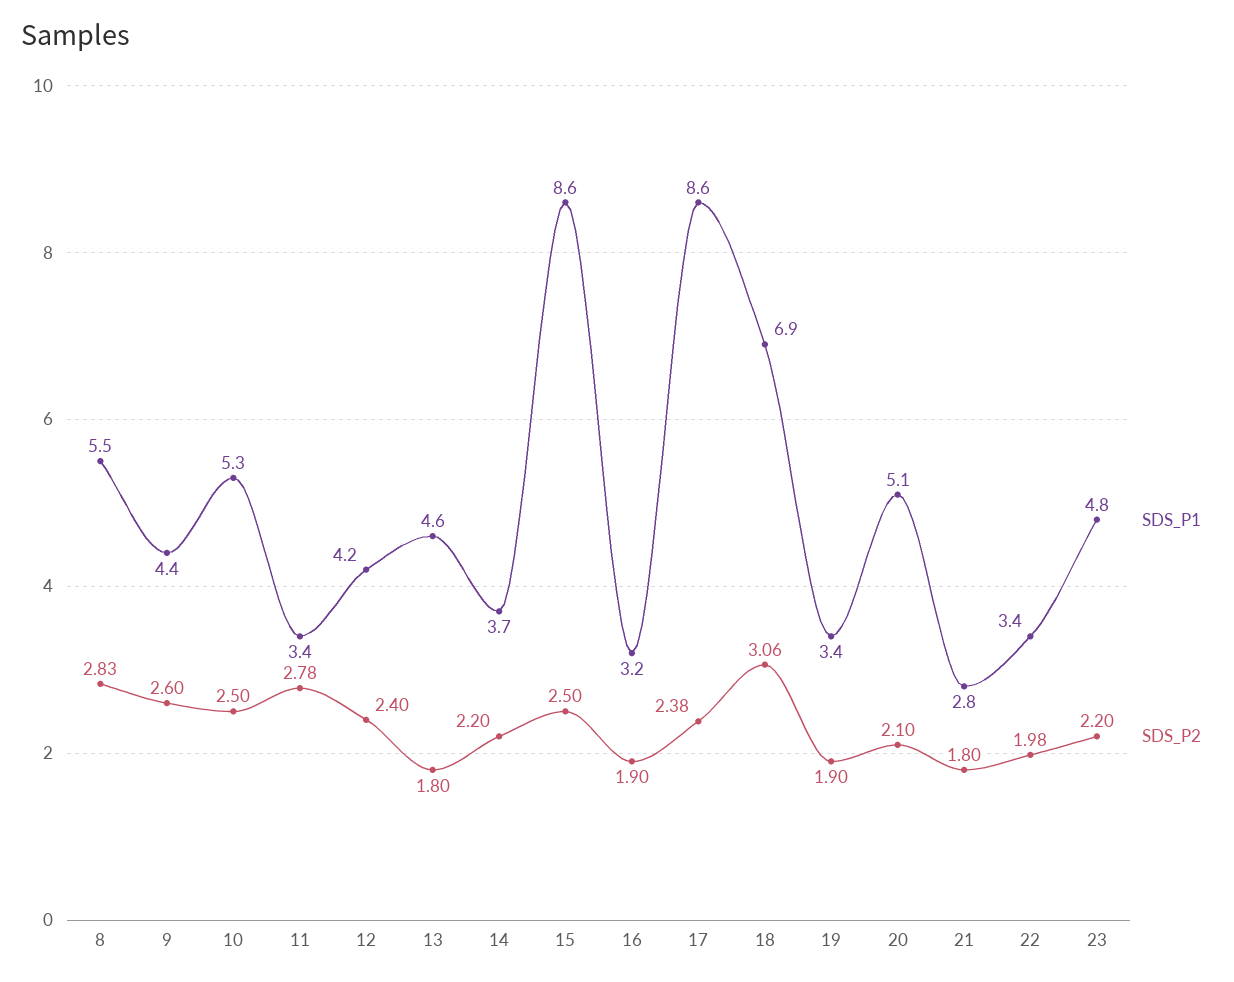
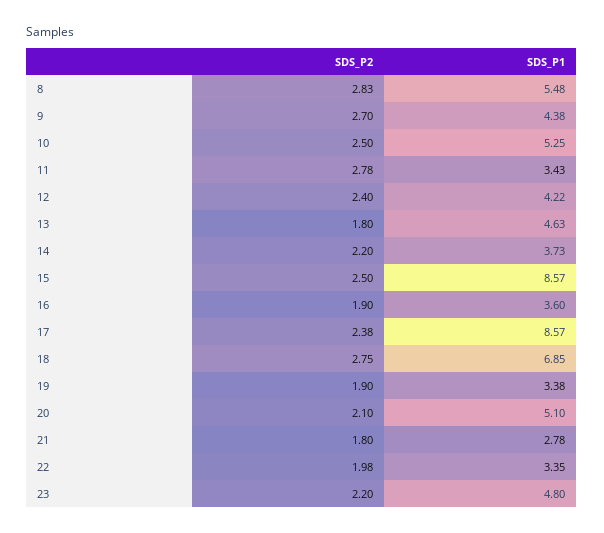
  {
    "SDS_P1": {
      "8": 5.48,
      "9": 4.38,
      "10": 5.25,
      "11": 3.43,
      "12": 4.22,
      "13": 4.63,
      "14": 3.73,
      "15": 8.57,
-     "16": 3.2,
+     "16": 3.6,
      "17": 8.57,
      "18": 6.85,
      "19": 3.38,
      "20": 5.1,
      "21": 2.78,
      "22": 3.35,
      "23": 4.8
    },
    "SDS_P2": {
      "8": 2.83,
-     "9": 2.6,
+     "9": 2.7,
      "10": 2.5,
      "11": 2.78,
      "12": 2.4,
      "13": 1.8,
      "14": 2.2,
      "15": 2.5,
      "16": 1.9,
      "17": 2.38,
-     "18": 3.06,
+     "18": 2.75,
      "19": 1.9,
      "20": 2.1,
      "21": 1.8,
      "22": 1.98,
      "23": 2.2
    }
  }

